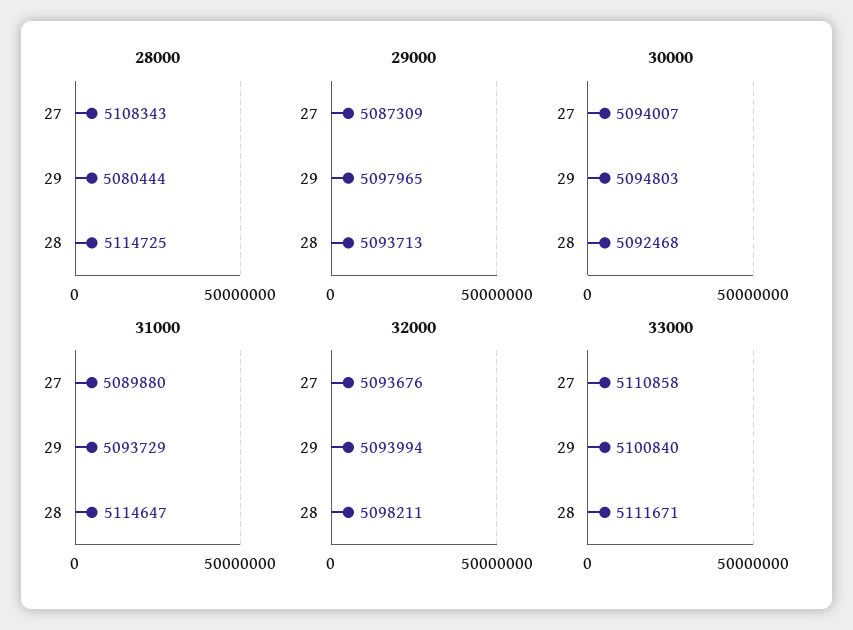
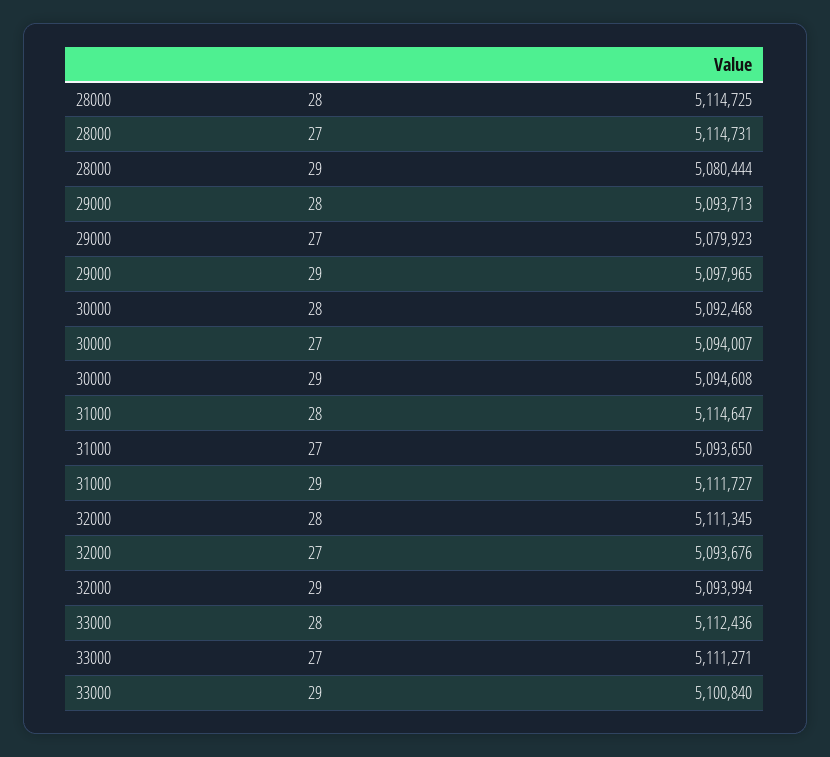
  {
    "28000": {
-     "27": 5108343,
+     "27": 5114731,
      "29": 5080444,
      "28": 5114725
    },
    "29000": {
-     "27": 5087309,
+     "27": 5079923,
      "29": 5097965,
      "28": 5093713
    },
    "30000": {
      "27": 5094007,
-     "29": 5094803,
+     "29": 5094608,
      "28": 5092468
    },
    "31000": {
-     "27": 5089880,
+     "27": 5093650,
-     "29": 5093729,
+     "29": 5111727,
      "28": 5114647
    },
    "32000": {
      "27": 5093676,
      "29": 5093994,
-     "28": 5098211
+     "28": 5111345
    },
    "33000": {
-     "27": 5110858,
+     "27": 5111271,
      "29": 5100840,
-     "28": 5111671
+     "28": 5112436
    }
  }

